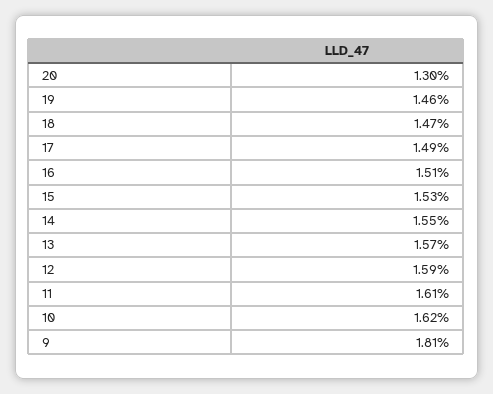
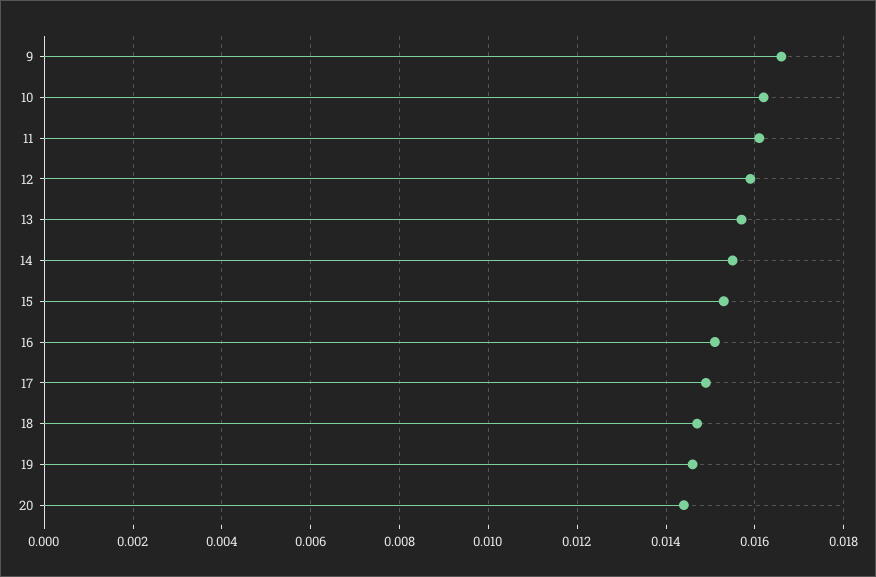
  {
-   "20": 0.013,
+   "20": 0.0145,
    "19": 0.0146,
    "18": 0.0147,
    "17": 0.0149,
    "16": 0.0151,
    "15": 0.0153,
    "14": 0.0155,
    "13": 0.0157,
    "12": 0.0159,
    "11": 0.0161,
    "10": 0.0162,
-   "9": 0.0181
+   "9": 0.0165
  }

